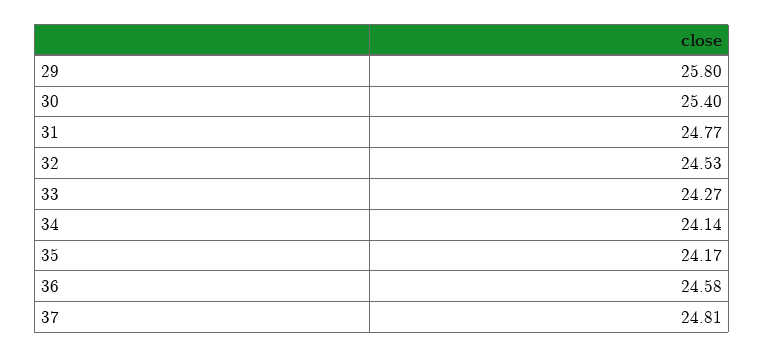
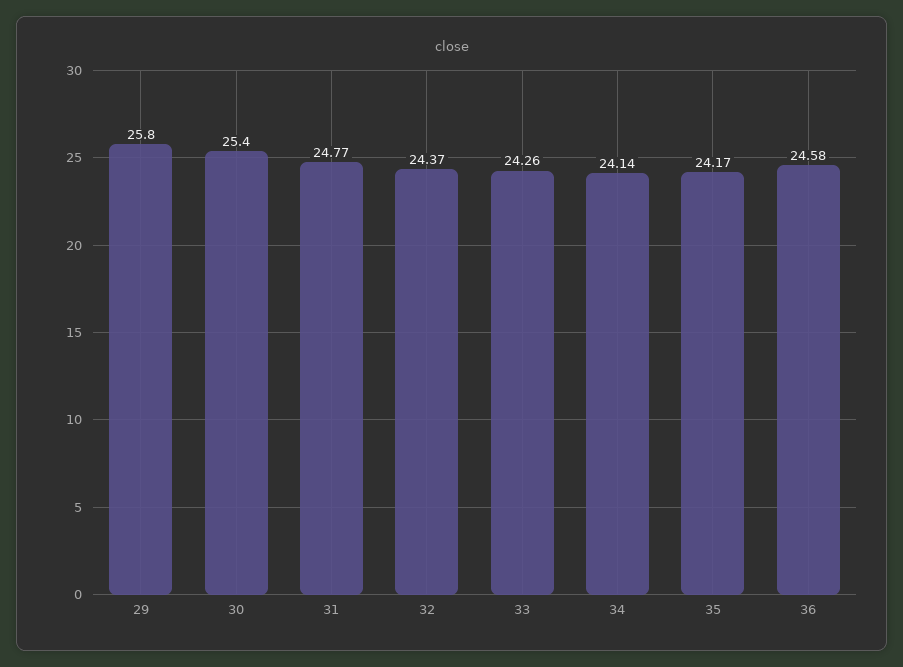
  {
    "29": 25.8,
    "30": 25.4,
    "31": 24.77,
-   "32": 24.53,
+   "32": 24.37,
-   "33": 24.27,
+   "33": 24.26,
    "34": 24.14,
    "35": 24.17,
-   "36": 24.58,
+   "36": 24.58
-   "37": 24.81
  }

